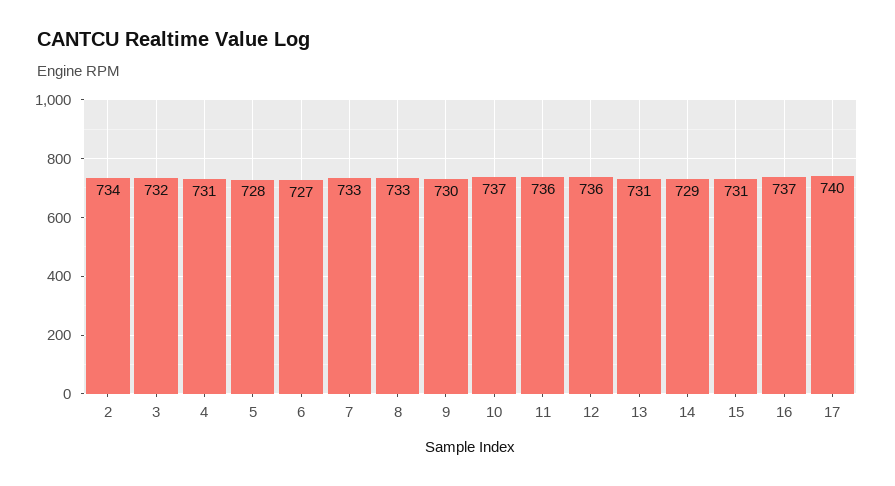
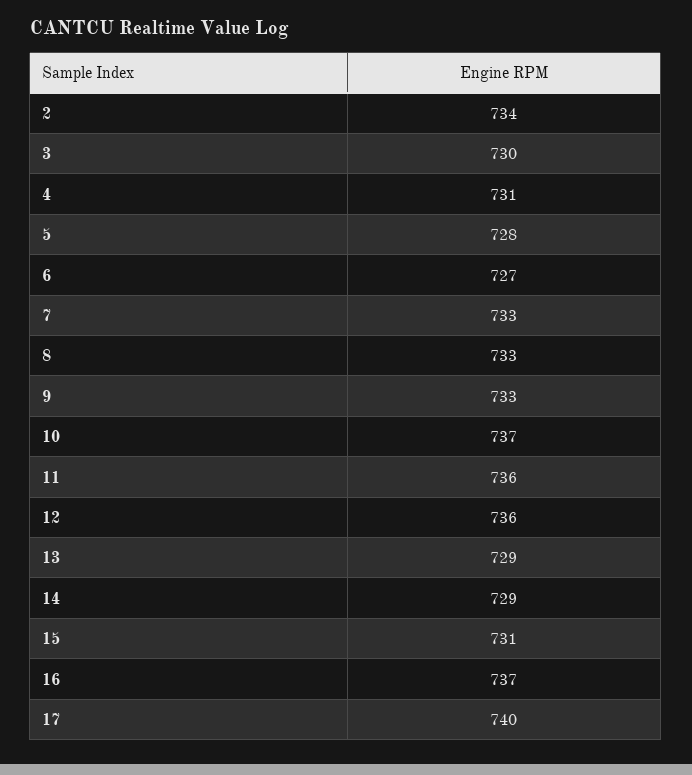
  {
    "2": 734,
-   "3": 732,
+   "3": 730,
    "4": 731,
    "5": 728,
    "6": 727,
    "7": 733,
    "8": 733,
-   "9": 730,
+   "9": 733,
    "10": 737,
    "11": 736,
    "12": 736,
-   "13": 731,
+   "13": 729,
    "14": 729,
    "15": 731,
    "16": 737,
    "17": 740
  }

